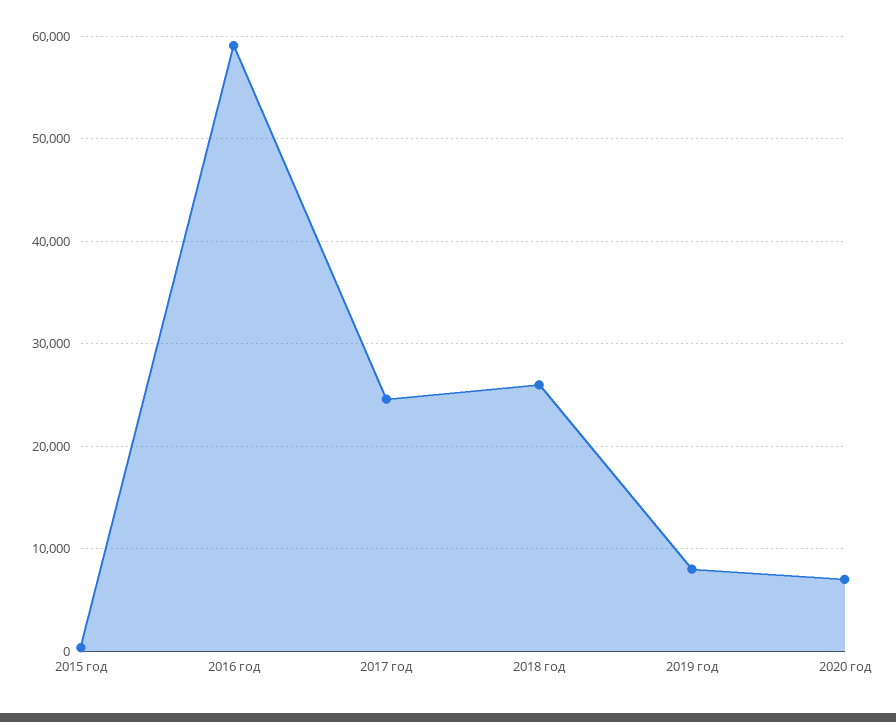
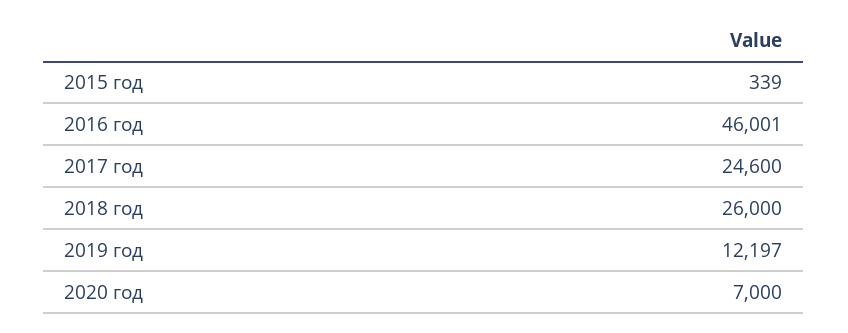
  {
    "2015 год": 339,
-   "2016 год": 59000,
+   "2016 год": 46001,
    "2017 год": 24600,
    "2018 год": 26000,
-   "2019 год": 8000,
+   "2019 год": 12197,
    "2020 год": 7000
  }

